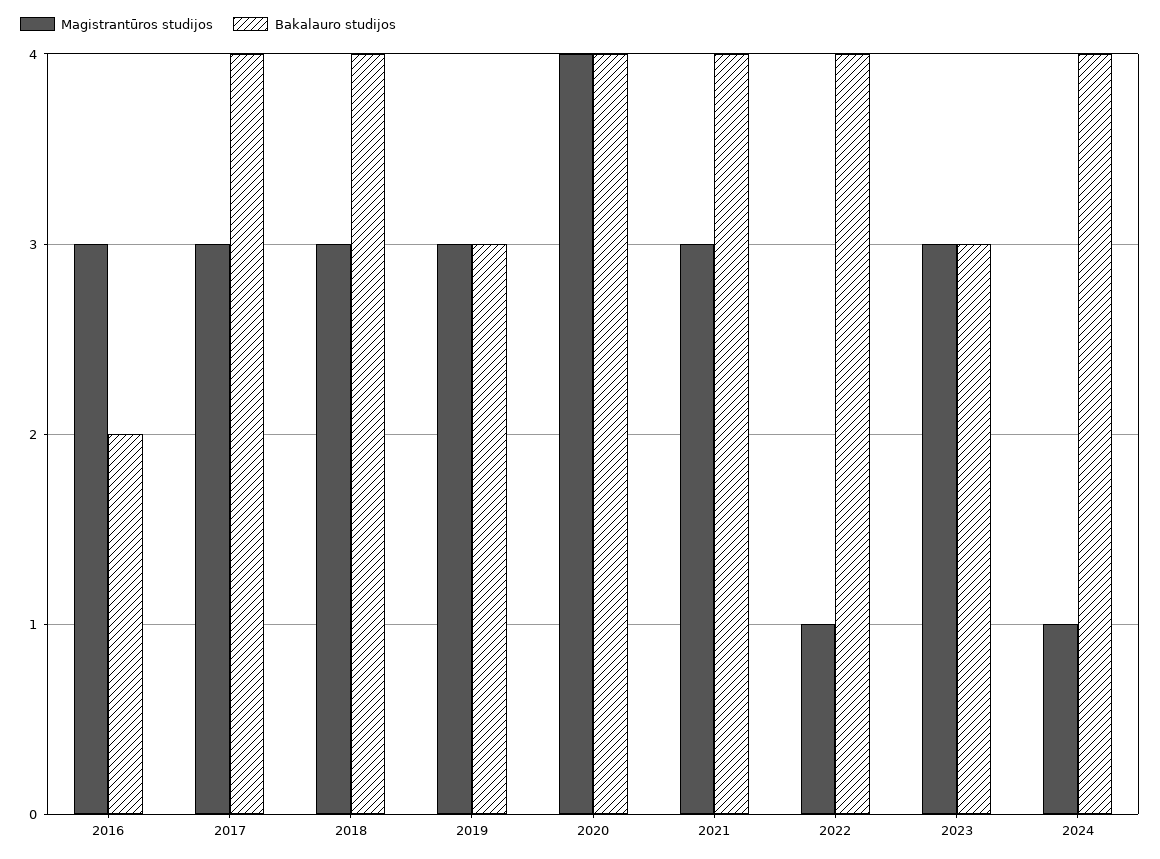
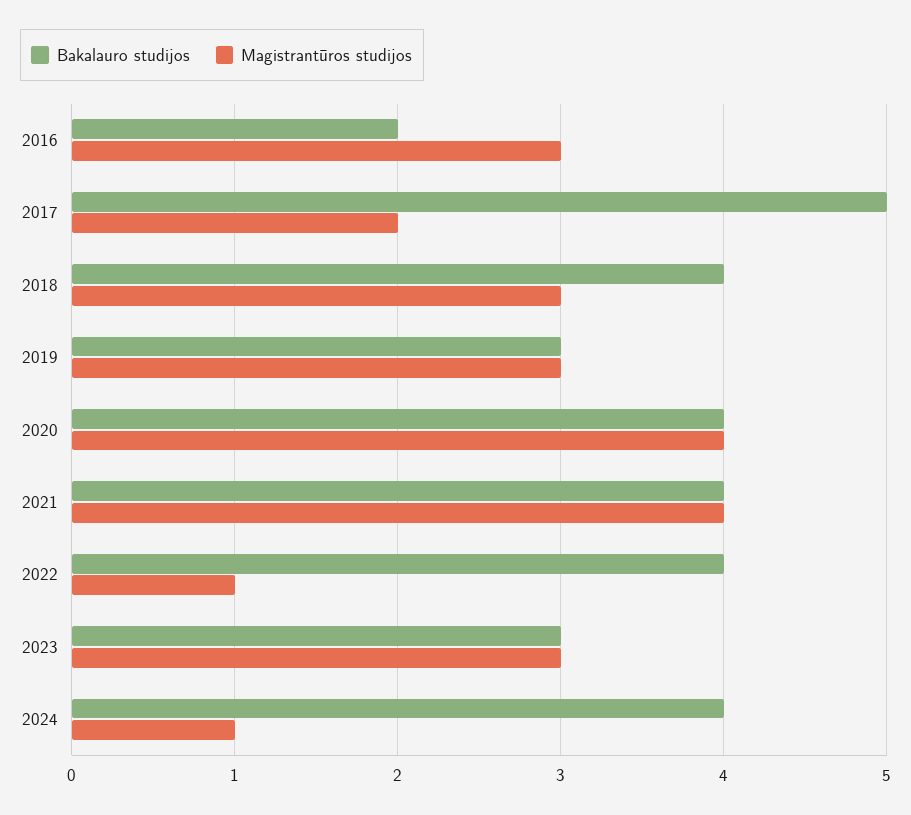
  {
    "Magistrantūros studijos": {
      "2016": 3,
-     "2017": 3,
+     "2017": 2,
      "2018": 3,
      "2019": 3,
      "2020": 4,
-     "2021": 3,
+     "2021": 4,
      "2022": 1,
      "2023": 3,
      "2024": 1
    },
    "Bakalauro studijos": {
      "2016": 2,
-     "2017": 4,
+     "2017": 5,
      "2018": 4,
      "2019": 3,
      "2020": 4,
      "2021": 4,
      "2022": 4,
      "2023": 3,
      "2024": 4
    }
  }

